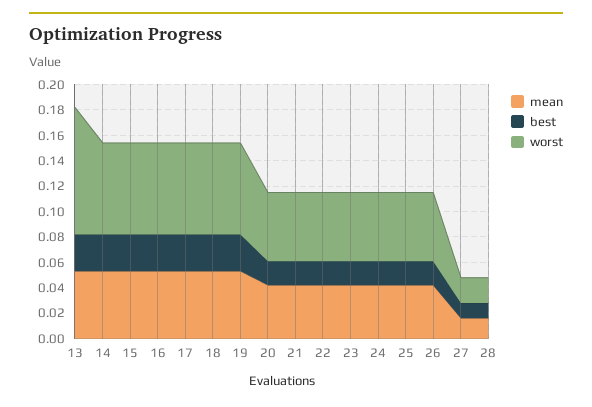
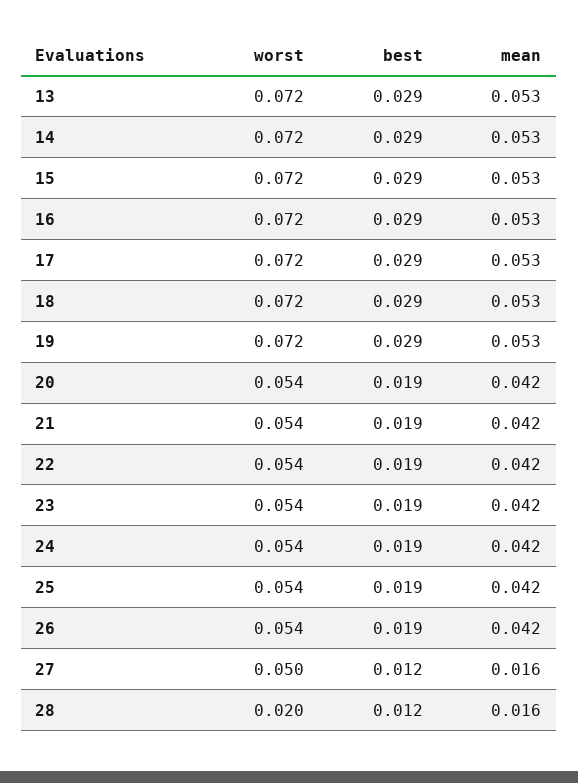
  {
    "mean": {
      "13": 0.053,
      "14": 0.053,
      "15": 0.053,
      "16": 0.053,
      "17": 0.053,
      "18": 0.053,
      "19": 0.053,
      "20": 0.042,
      "21": 0.042,
      "22": 0.042,
      "23": 0.042,
      "24": 0.042,
      "25": 0.042,
      "26": 0.042,
      "27": 0.016,
      "28": 0.016
    },
    "best": {
      "13": 0.029,
      "14": 0.029,
      "15": 0.029,
      "16": 0.029,
      "17": 0.029,
      "18": 0.029,
      "19": 0.029,
      "20": 0.019,
      "21": 0.019,
      "22": 0.019,
      "23": 0.019,
      "24": 0.019,
      "25": 0.019,
      "26": 0.019,
      "27": 0.012,
      "28": 0.012
    },
    "worst": {
-     "13": 0.1,
+     "13": 0.072,
      "14": 0.072,
      "15": 0.072,
      "16": 0.072,
      "17": 0.072,
      "18": 0.072,
      "19": 0.072,
      "20": 0.054,
      "21": 0.054,
      "22": 0.054,
      "23": 0.054,
      "24": 0.054,
      "25": 0.054,
      "26": 0.054,
-     "27": 0.02,
+     "27": 0.05,
      "28": 0.02
    }
  }

